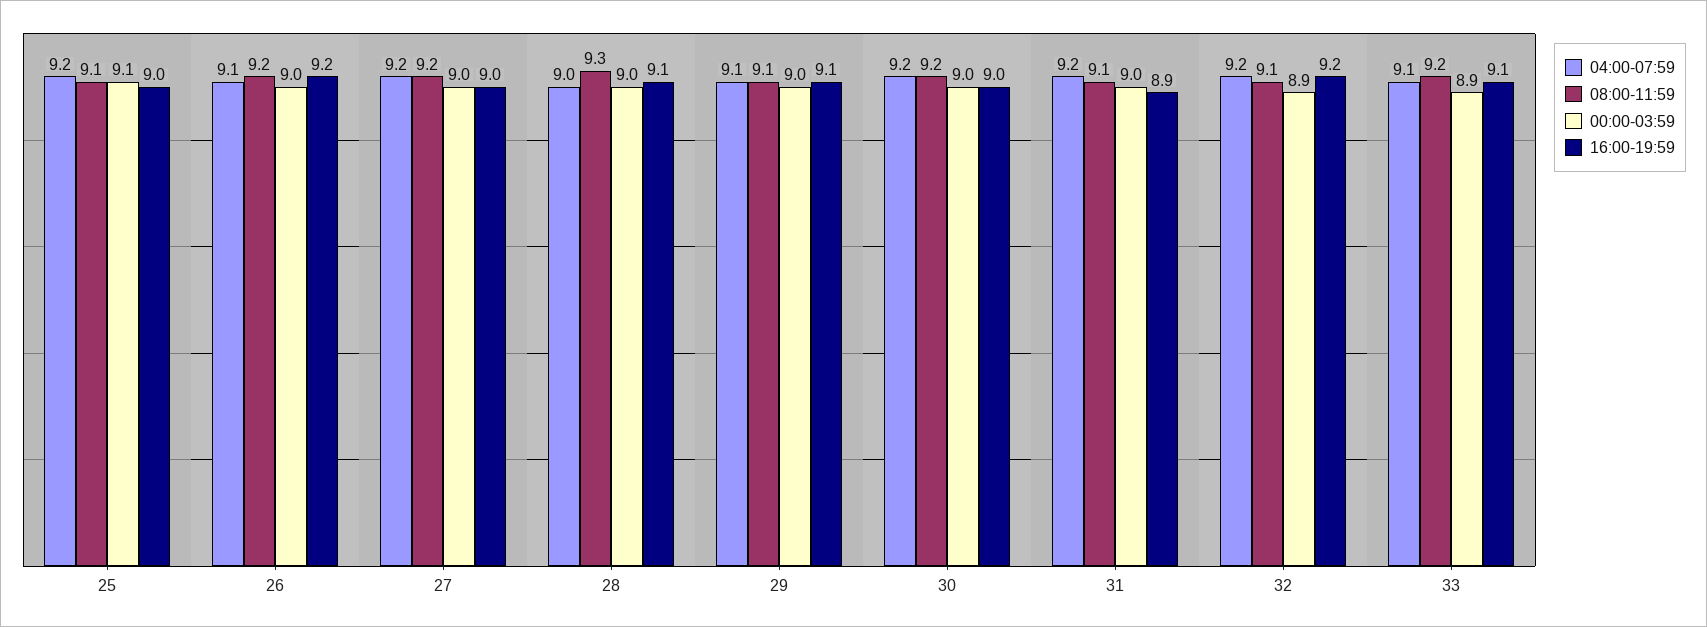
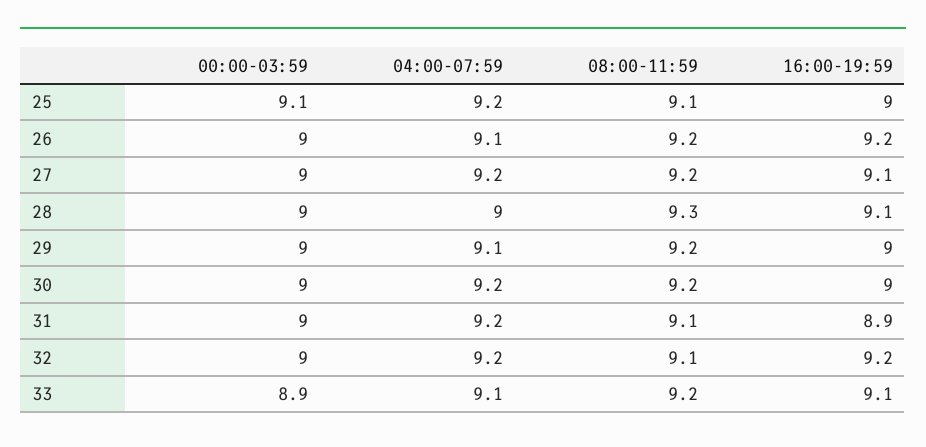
  {
    "04:00-07:59": {
      "25": 9.2,
      "26": 9.1,
      "27": 9.2,
      "28": 9,
      "29": 9.1,
      "30": 9.2,
      "31": 9.2,
      "32": 9.2,
      "33": 9.1
    },
    "08:00-11:59": {
      "25": 9.1,
      "26": 9.2,
      "27": 9.2,
      "28": 9.3,
-     "29": 9.1,
+     "29": 9.2,
      "30": 9.2,
      "31": 9.1,
      "32": 9.1,
      "33": 9.2
    },
    "00:00-03:59": {
      "25": 9.1,
      "26": 9,
      "27": 9,
      "28": 9,
      "29": 9,
      "30": 9,
      "31": 9,
-     "32": 8.9,
+     "32": 9,
      "33": 8.9
    },
    "16:00-19:59": {
      "25": 9,
      "26": 9.2,
-     "27": 9,
+     "27": 9.1,
      "28": 9.1,
-     "29": 9.1,
+     "29": 9,
      "30": 9,
      "31": 8.9,
      "32": 9.2,
      "33": 9.1
    }
  }

